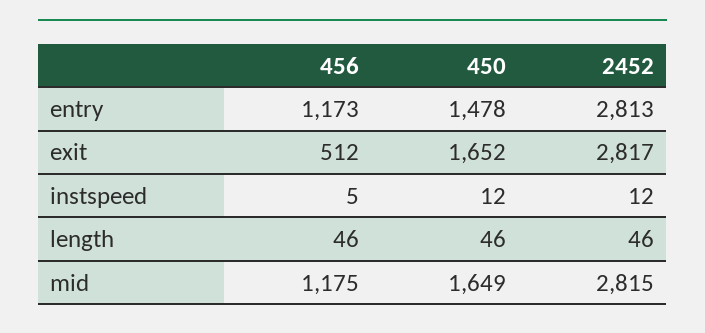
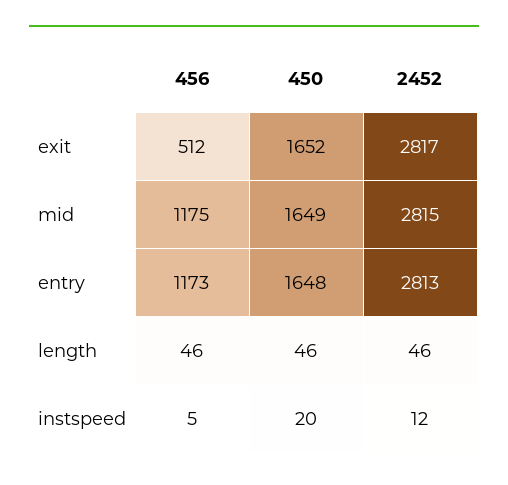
  {
    "456": {
      "entry": 1173,
      "exit": 512,
      "instspeed": 5,
      "length": 46,
      "mid": 1175
    },
    "450": {
-     "entry": 1478,
+     "entry": 1648,
      "exit": 1652,
-     "instspeed": 12,
+     "instspeed": 20,
      "length": 46,
      "mid": 1649
    },
    "2452": {
      "entry": 2813,
      "exit": 2817,
      "instspeed": 12,
      "length": 46,
      "mid": 2815
    }
  }

